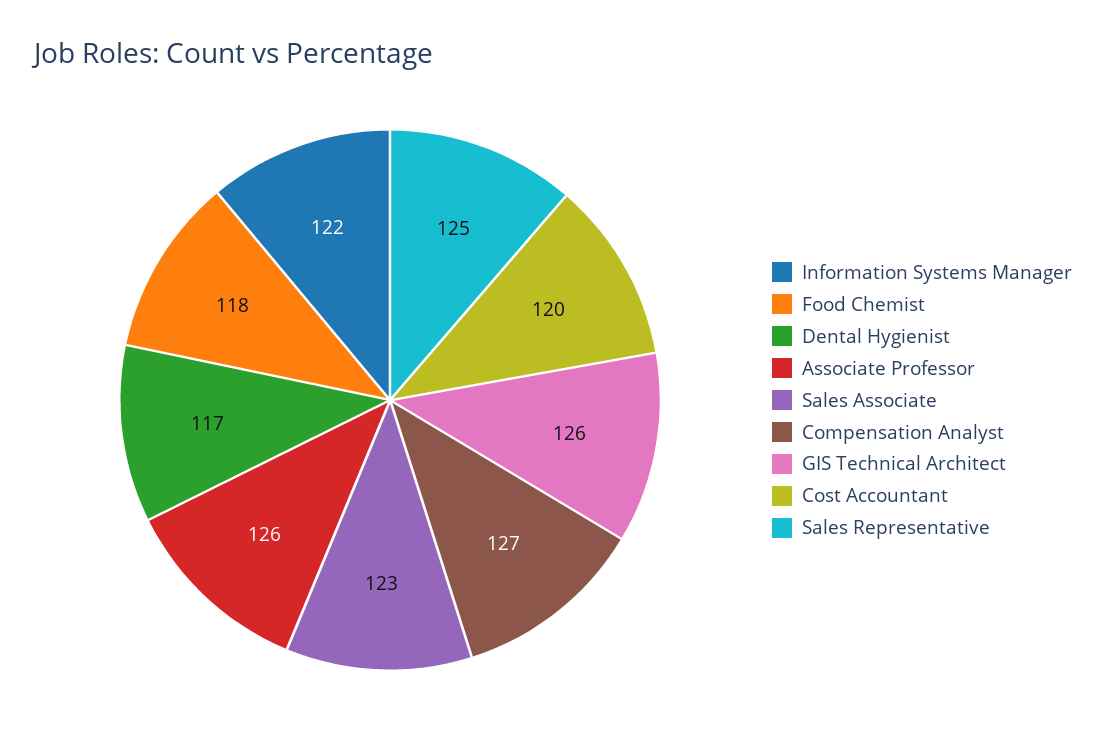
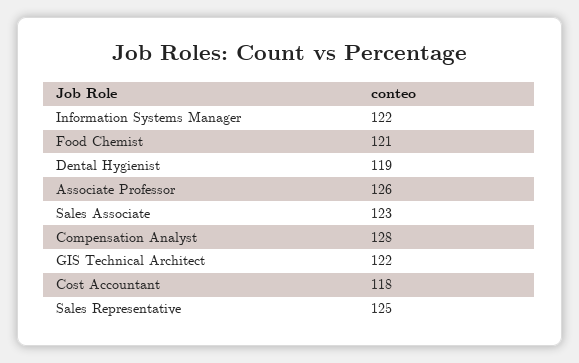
  {
    "Information Systems Manager": 122,
-   "Food Chemist": 118,
+   "Food Chemist": 121,
-   "Dental Hygienist": 117,
+   "Dental Hygienist": 119,
    "Associate Professor": 126,
    "Sales Associate": 123,
-   "Compensation Analyst": 127,
+   "Compensation Analyst": 128,
-   "GIS Technical Architect": 126,
+   "GIS Technical Architect": 122,
-   "Cost Accountant": 120,
+   "Cost Accountant": 118,
    "Sales Representative": 125
  }

